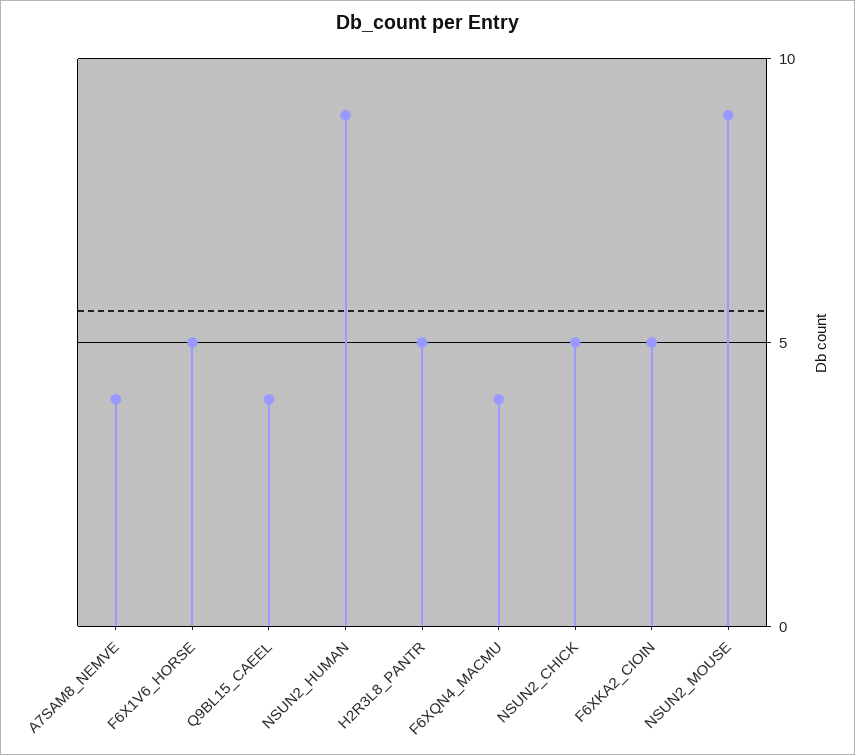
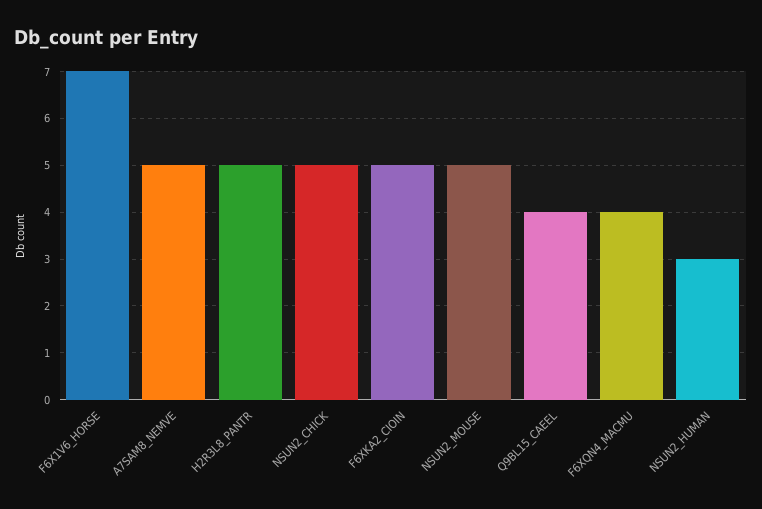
  {
-   "A7SAM8_NEMVE": 4,
+   "A7SAM8_NEMVE": 5,
-   "F6X1V6_HORSE": 5,
+   "F6X1V6_HORSE": 7,
    "Q9BL15_CAEEL": 4,
-   "NSUN2_HUMAN": 9,
+   "NSUN2_HUMAN": 3,
    "H2R3L8_PANTR": 5,
    "F6XQN4_MACMU": 4,
    "NSUN2_CHICK": 5,
    "F6XKA2_CIOIN": 5,
-   "NSUN2_MOUSE": 9
+   "NSUN2_MOUSE": 5
  }

